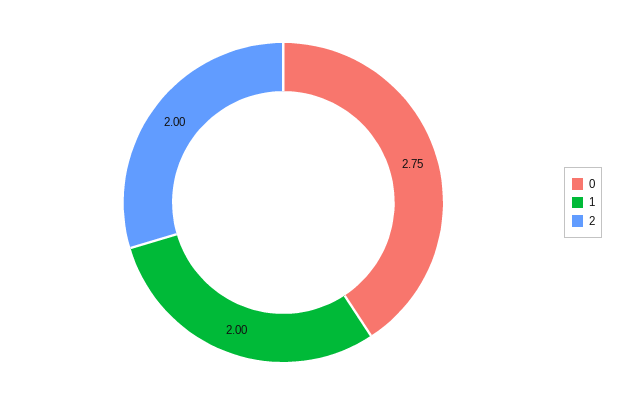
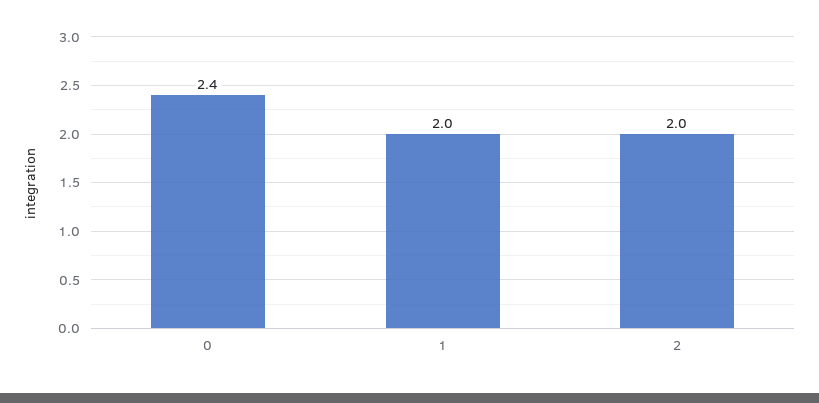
  {
-   "0": 2.75,
+   "0": 2.4,
    "1": 2,
    "2": 2
  }

